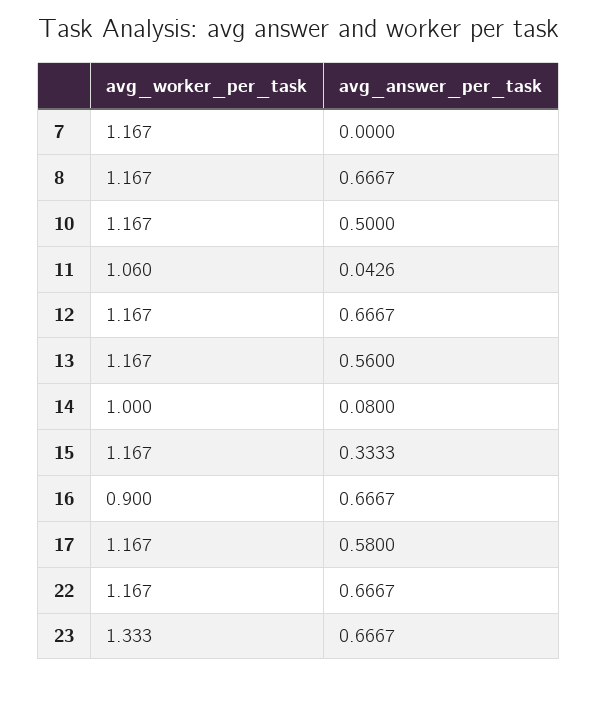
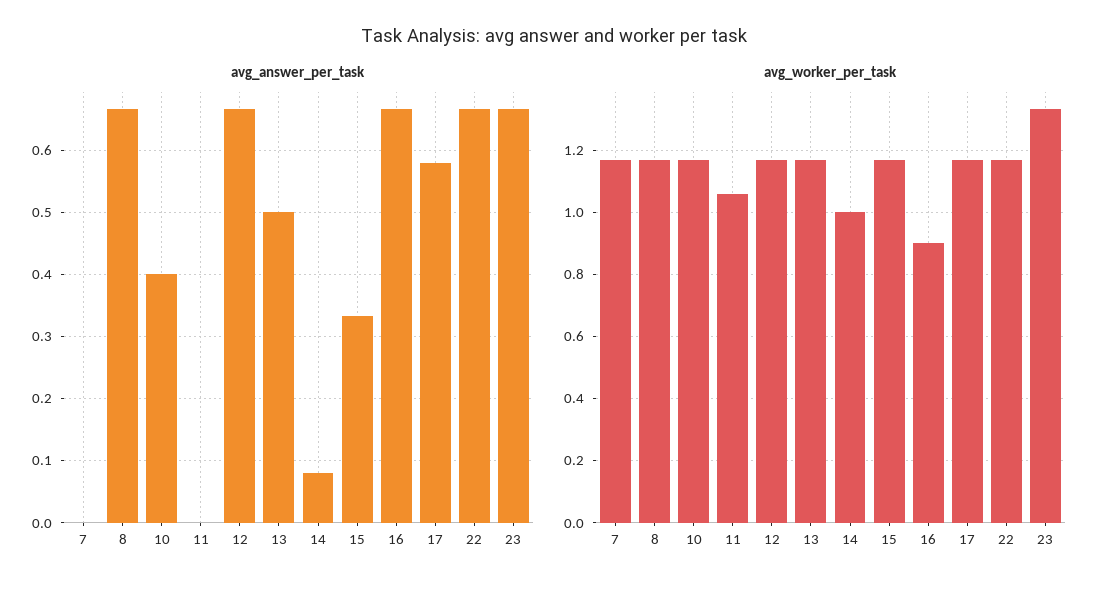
  {
    "avg_worker_per_task": {
      "7": 1.167,
      "8": 1.167,
      "10": 1.167,
      "11": 1.06,
      "12": 1.167,
      "13": 1.167,
      "14": 1,
      "15": 1.167,
      "16": 0.9,
      "17": 1.167,
      "22": 1.167,
      "23": 1.333
    },
    "avg_answer_per_task": {
      "7": 0,
      "8": 0.6667,
-     "10": 0.5,
+     "10": 0.4,
-     "11": 0.0426,
+     "11": 0,
      "12": 0.6667,
-     "13": 0.56,
+     "13": 0.5,
      "14": 0.08,
      "15": 0.3333,
      "16": 0.6667,
      "17": 0.58,
      "22": 0.6667,
      "23": 0.6667
    }
  }

